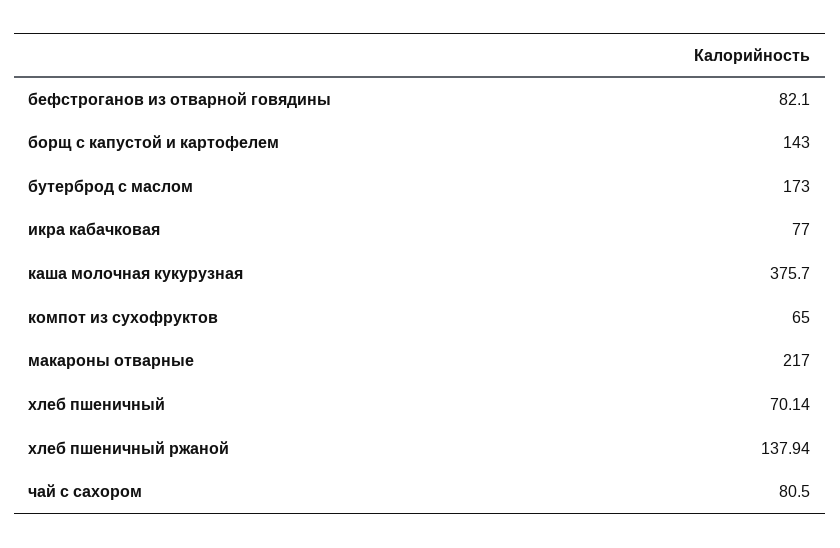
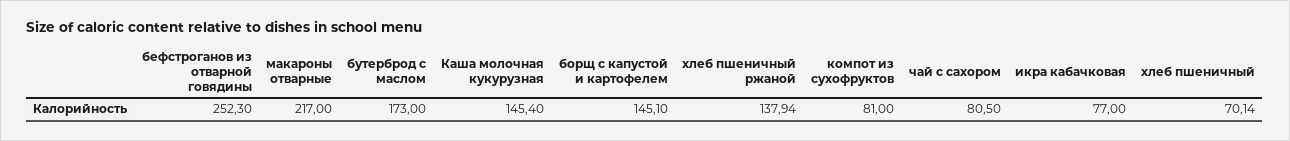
  {
-   "бефстроганов из отварной говядины": 82.1,
+   "бефстроганов из отварной говядины": 252.3,
-   "борщ с капустой и картофелем": 143,
+   "борщ с капустой и картофелем": 145.1,
    "бутерброд с маслом": 173,
    "икра кабачковая": 77,
-   "каша молочная кукурузная": 375.7,
+   "каша молочная кукурузная": 145.4,
-   "компот из сухофруктов": 65,
+   "компот из сухофруктов": 81,
    "макароны отварные": 217,
    "хлеб пшеничный": 70.14,
    "хлеб пшеничный ржаной": 137.94,
    "чай с сахором": 80.5
  }

